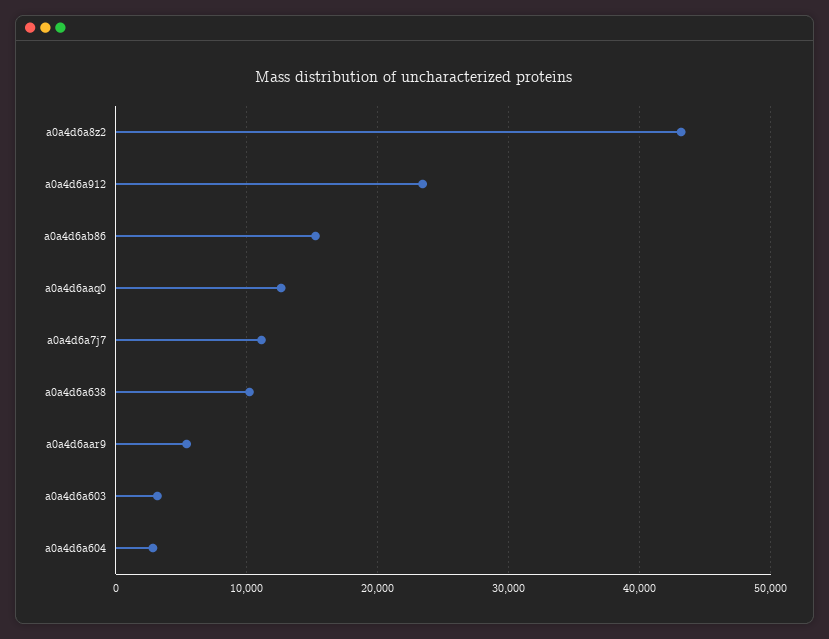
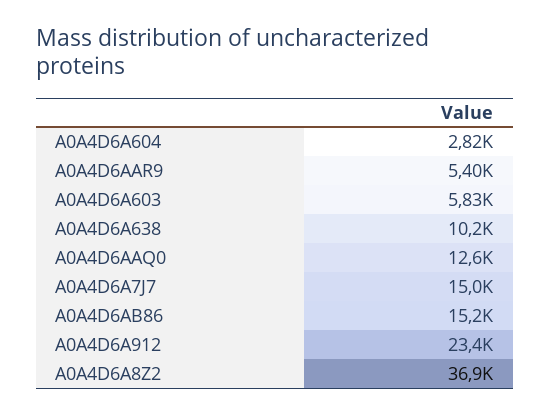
  {
-   "a0a4d6a8z2": 43000,
+   "a0a4d6a8z2": 36900,
    "a0a4d6a912": 23400,
    "a0a4d6ab86": 15200,
    "a0a4d6aaq0": 12600,
-   "a0a4d6a7j7": 11000,
+   "a0a4d6a7j7": 15000,
    "a0a4d6a638": 10200,
    "a0a4d6aar9": 5400,
-   "a0a4d6a603": 3000,
+   "a0a4d6a603": 5830,
    "a0a4d6a604": 2820
  }

